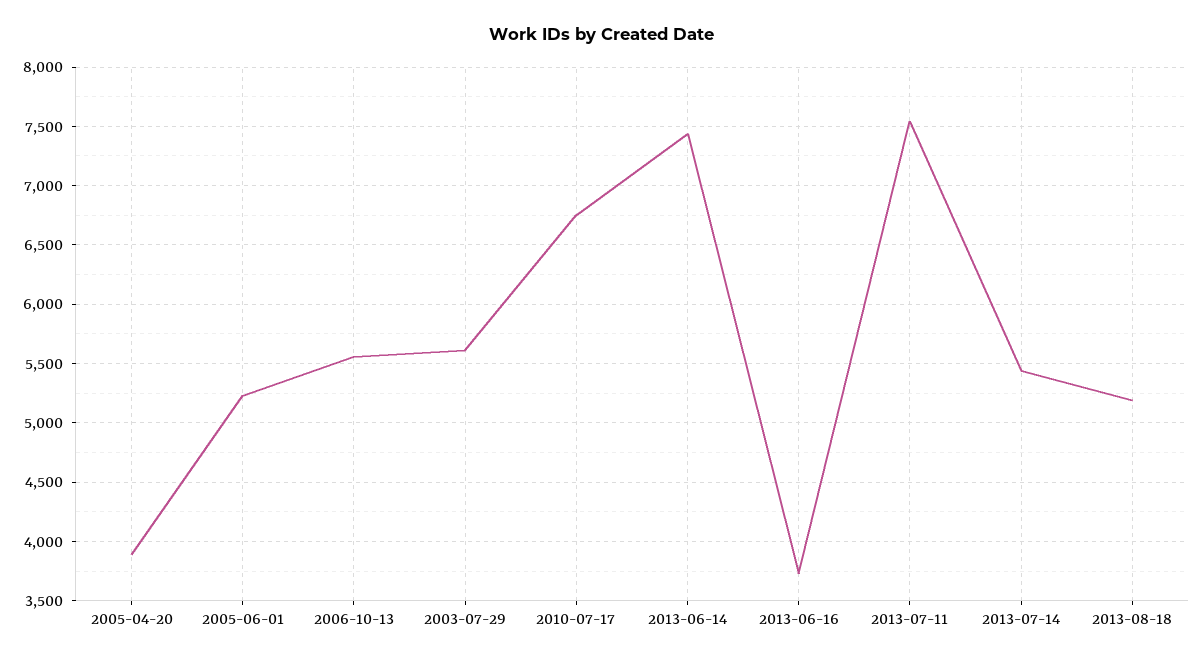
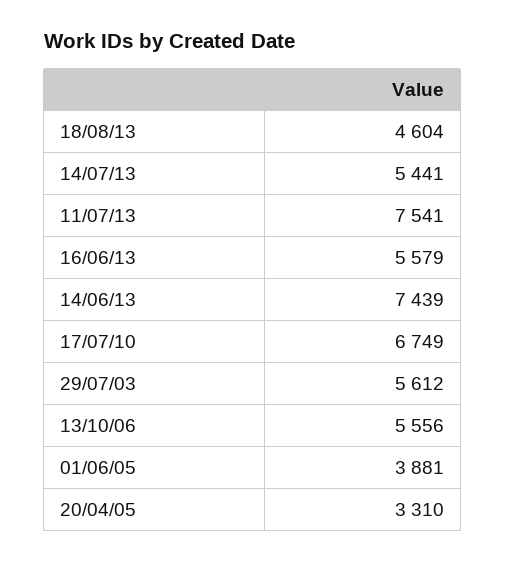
  {
-   "2005-04-20": 3900,
+   "2005-04-20": 3310,
-   "2005-06-01": 5200,
+   "2005-06-01": 3881,
    "2006-10-13": 5556,
    "2003-07-29": 5612,
    "2010-07-17": 6749,
    "2013-06-14": 7439,
-   "2013-06-16": 3700,
+   "2013-06-16": 5579,
    "2013-07-11": 7541,
    "2013-07-14": 5441,
-   "2013-08-18": 5200
+   "2013-08-18": 4604
  }

